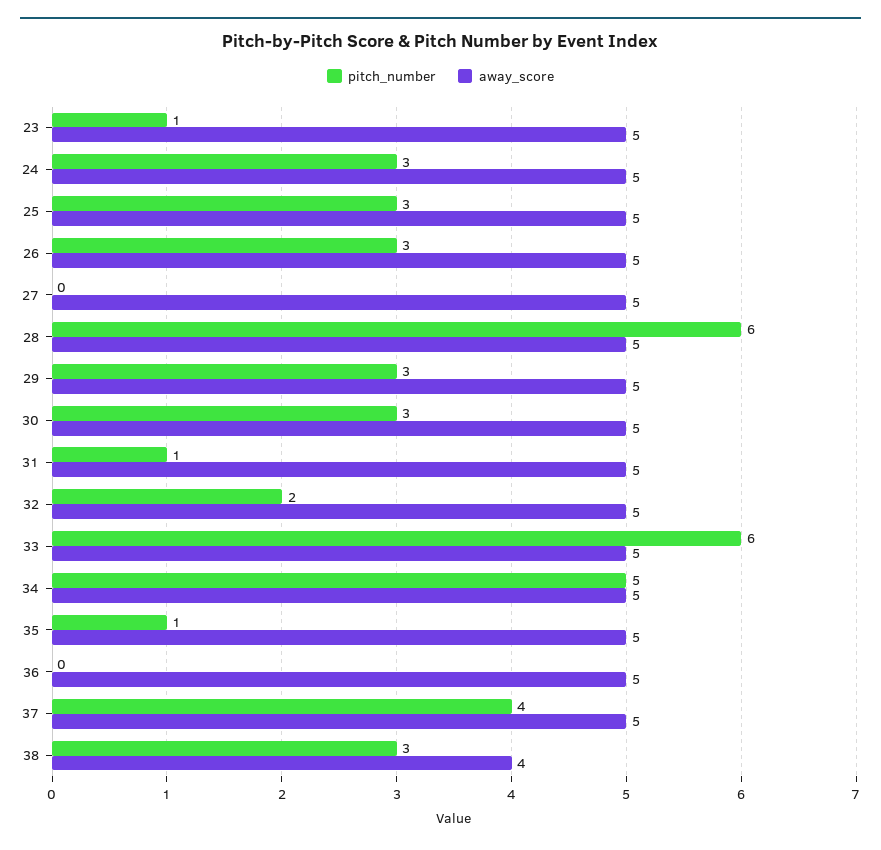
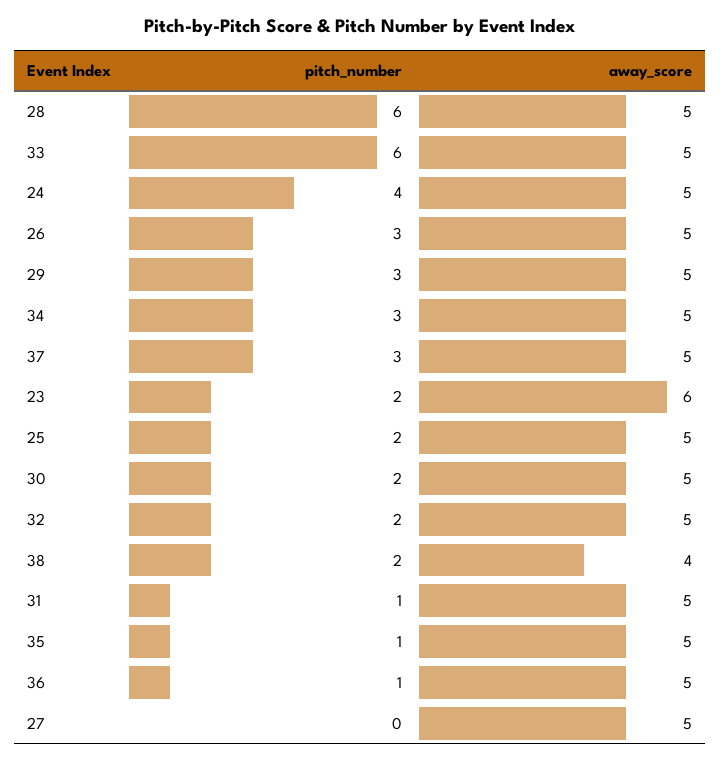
  {
    "pitch_number": {
-     "23": 1,
+     "23": 2,
-     "24": 3,
+     "24": 4,
-     "25": 3,
+     "25": 2,
      "26": 3,
      "27": 0,
      "28": 6,
      "29": 3,
-     "30": 3,
+     "30": 2,
      "31": 1,
      "32": 2,
      "33": 6,
-     "34": 5,
+     "34": 3,
      "35": 1,
-     "36": 0,
+     "36": 1,
-     "37": 4,
+     "37": 3,
-     "38": 3
+     "38": 2
    },
    "away_score": {
-     "23": 5,
+     "23": 6,
      "24": 5,
      "25": 5,
      "26": 5,
      "27": 5,
      "28": 5,
      "29": 5,
      "30": 5,
      "31": 5,
      "32": 5,
      "33": 5,
      "34": 5,
      "35": 5,
      "36": 5,
      "37": 5,
      "38": 4
    }
  }

